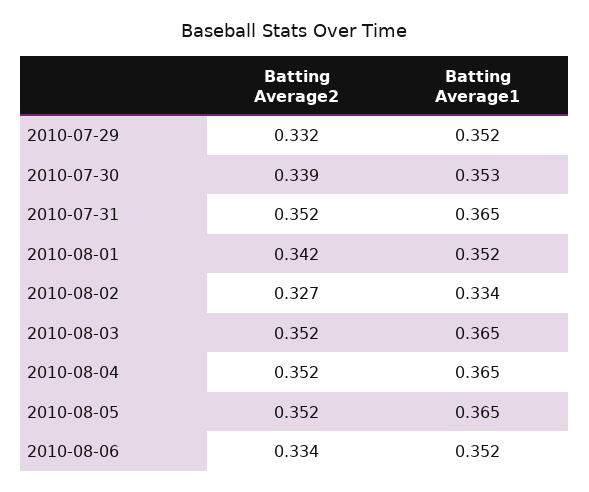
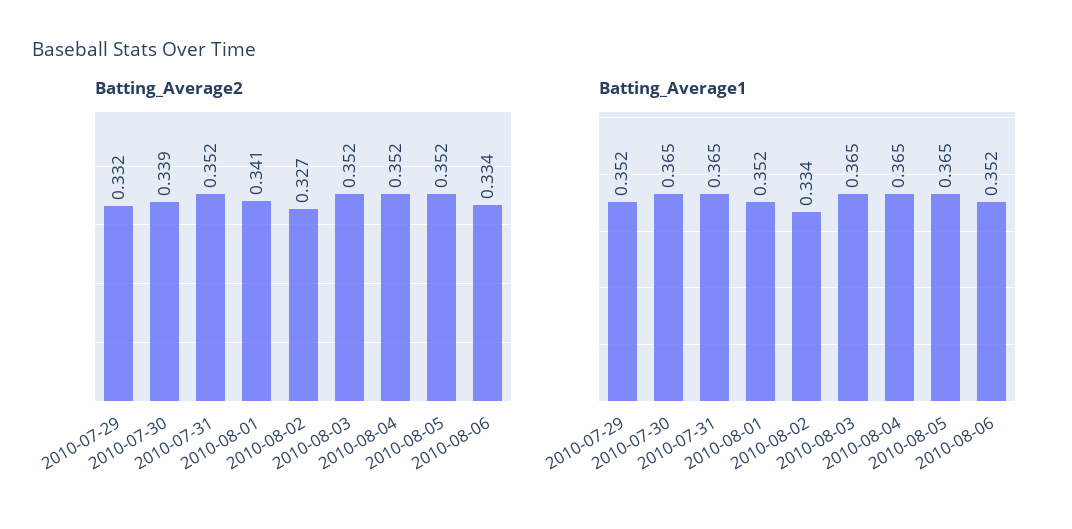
  {
    "Batting Average2": {
      "2010-07-29": 0.332,
      "2010-07-30": 0.339,
      "2010-07-31": 0.352,
-     "2010-08-01": 0.342,
+     "2010-08-01": 0.341,
      "2010-08-02": 0.327,
      "2010-08-03": 0.352,
      "2010-08-04": 0.352,
      "2010-08-05": 0.352,
      "2010-08-06": 0.334
    },
    "Batting Average1": {
      "2010-07-29": 0.352,
-     "2010-07-30": 0.353,
+     "2010-07-30": 0.365,
      "2010-07-31": 0.365,
      "2010-08-01": 0.352,
      "2010-08-02": 0.334,
      "2010-08-03": 0.365,
      "2010-08-04": 0.365,
      "2010-08-05": 0.365,
      "2010-08-06": 0.352
    }
  }

